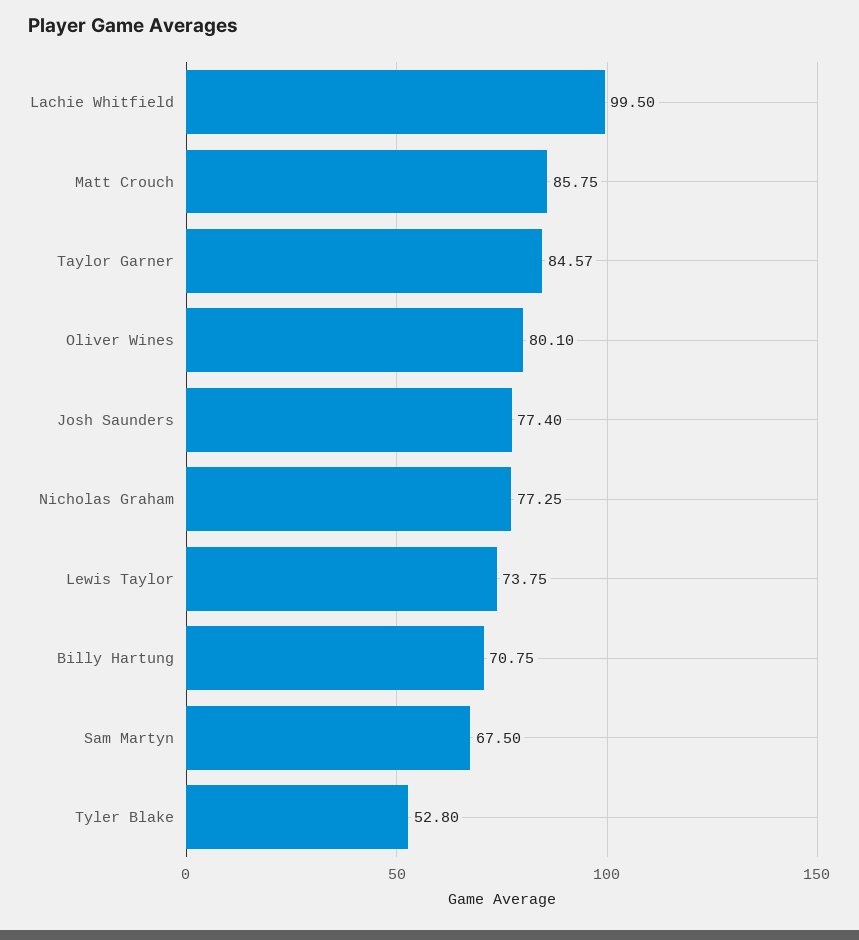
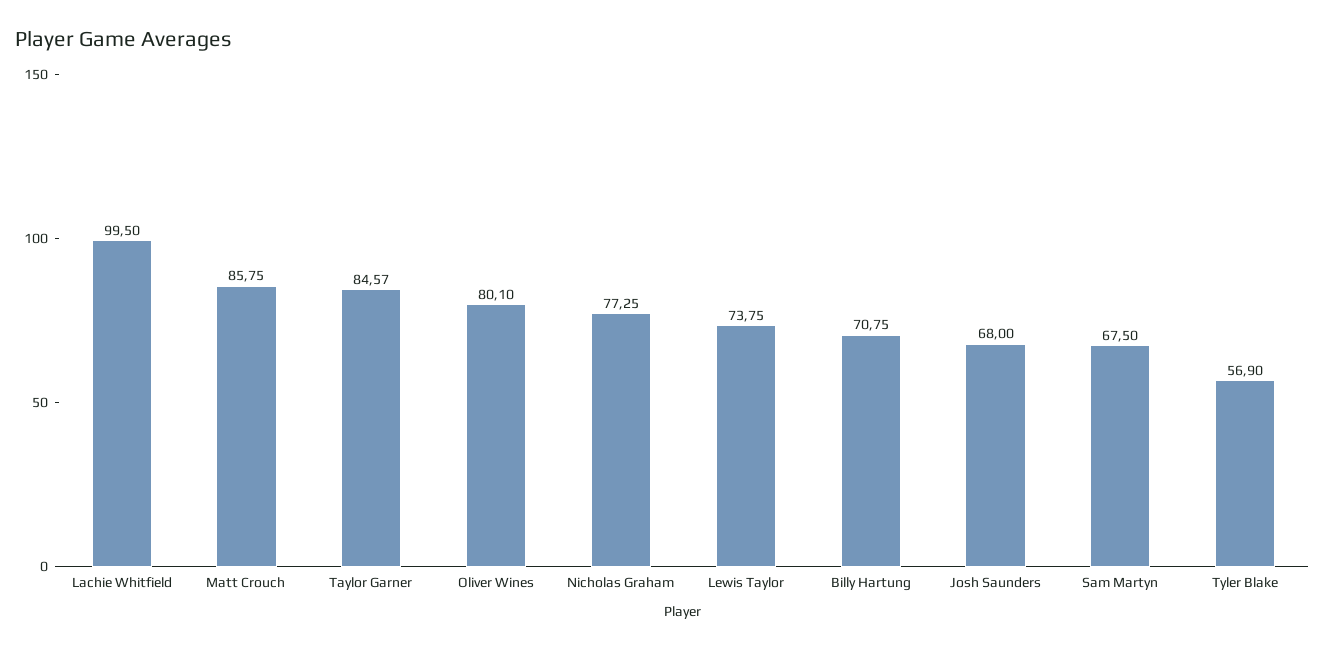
  {
    "Lachie Whitfield": 99.5,
    "Matt Crouch": 85.75,
    "Taylor Garner": 84.57,
    "Oliver Wines": 80.1,
-   "Josh Saunders": 77.4,
+   "Josh Saunders": 68,
    "Nicholas Graham": 77.25,
    "Lewis Taylor": 73.75,
    "Billy Hartung": 70.75,
    "Sam Martyn": 67.5,
-   "Tyler Blake": 52.8
+   "Tyler Blake": 56.9
  }

